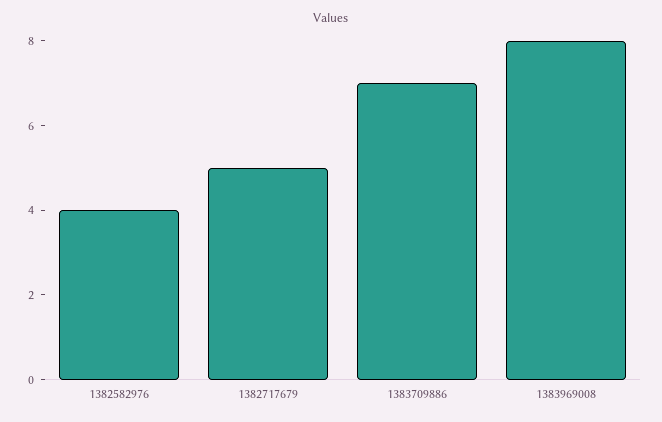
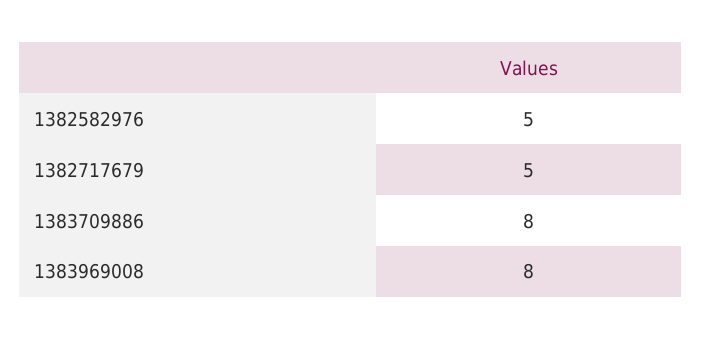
  {
-   "1382582976": 4,
+   "1382582976": 5,
    "1382717679": 5,
-   "1383709886": 7,
+   "1383709886": 8,
    "1383969008": 8
  }

